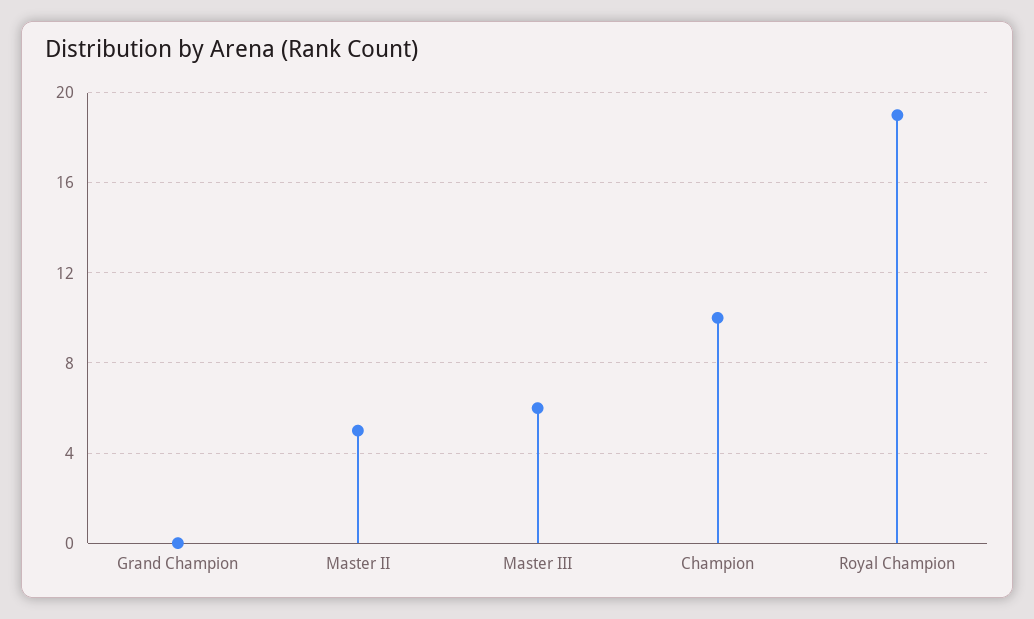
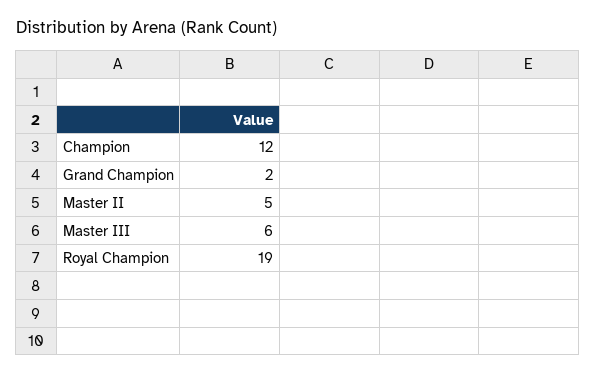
  {
-   "Grand Champion": 0,
+   "Grand Champion": 2,
    "Master II": 5,
    "Master III": 6,
-   "Champion": 10,
+   "Champion": 12,
    "Royal Champion": 19
  }

